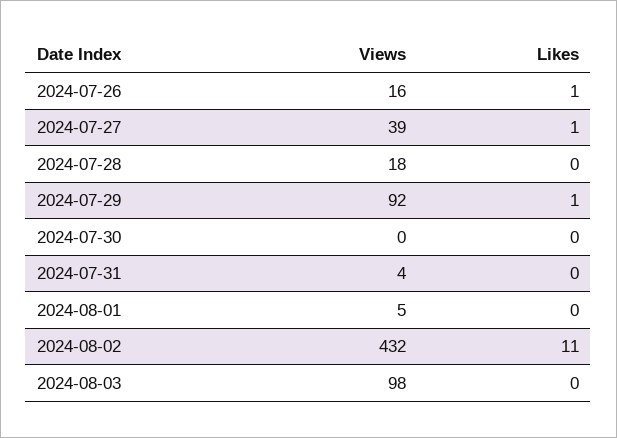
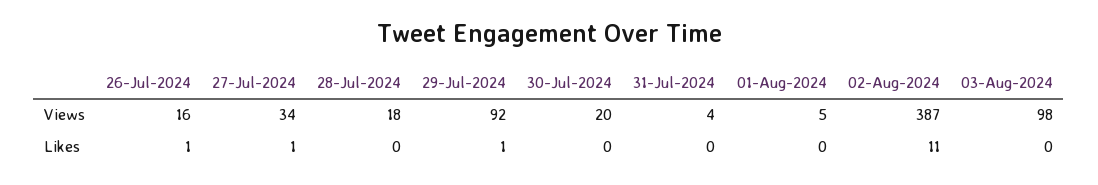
  {
    "Views": {
      "2024-07-26": 16,
-     "2024-07-27": 39,
+     "2024-07-27": 34,
      "2024-07-28": 18,
      "2024-07-29": 92,
-     "2024-07-30": 0,
+     "2024-07-30": 20,
      "2024-07-31": 4,
      "2024-08-01": 5,
-     "2024-08-02": 432,
+     "2024-08-02": 387,
      "2024-08-03": 98
    },
    "Likes": {
      "2024-07-26": 1,
      "2024-07-27": 1,
      "2024-07-28": 0,
      "2024-07-29": 1,
      "2024-07-30": 0,
      "2024-07-31": 0,
      "2024-08-01": 0,
      "2024-08-02": 11,
      "2024-08-03": 0
    }
  }

